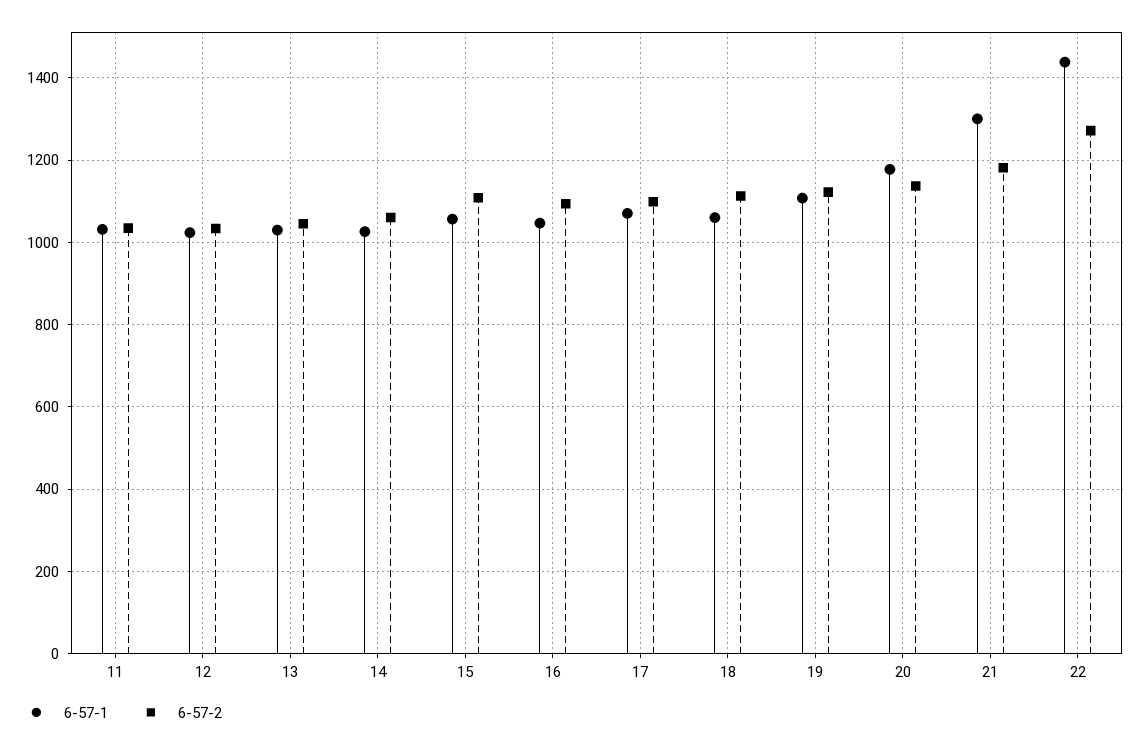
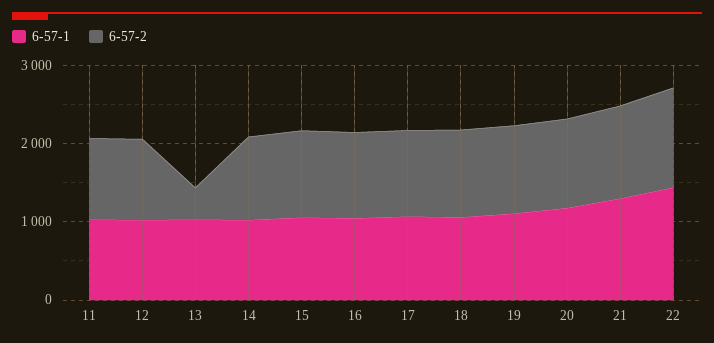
  {
    "6-57-1": {
      "11": 1040,
      "12": 1020,
      "13": 1020,
      "14": 1020,
      "15": 1060,
      "16": 1040,
      "17": 1080,
      "18": 1060,
      "19": 1100,
      "20": 1180,
      "21": 1300,
      "22": 1440
    },
    "6-57-2": {
      "11": 1040,
      "12": 1040,
-     "13": 1040,
+     "13": 400,
      "14": 1060,
      "15": 1100,
      "16": 1100,
      "17": 1100,
      "18": 1120,
      "19": 1120,
      "20": 1140,
      "21": 1180,
      "22": 1280
    }
  }

